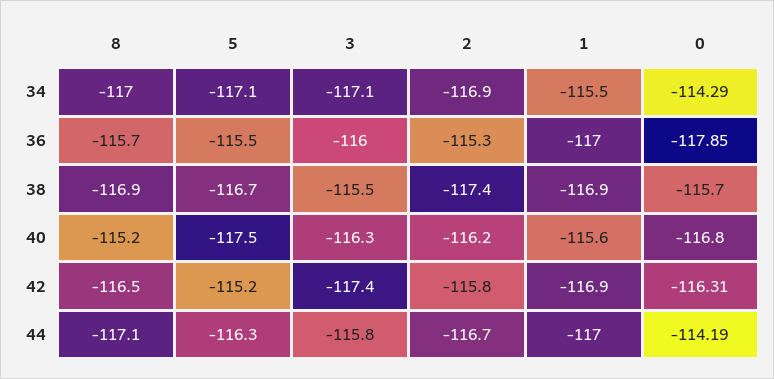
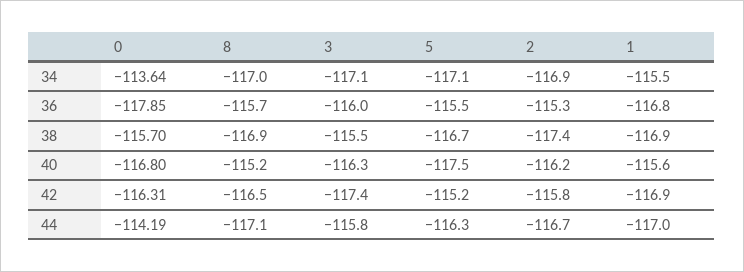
  {
    "8": {
      "34": -117,
      "36": -115.7,
      "38": -116.9,
      "40": -115.2,
      "42": -116.5,
      "44": -117.1
    },
    "5": {
      "34": -117.1,
      "36": -115.5,
      "38": -116.7,
      "40": -117.5,
      "42": -115.2,
      "44": -116.3
    },
    "3": {
      "34": -117.1,
      "36": -116,
      "38": -115.5,
      "40": -116.3,
      "42": -117.4,
      "44": -115.8
    },
    "2": {
      "34": -116.9,
      "36": -115.3,
      "38": -117.4,
      "40": -116.2,
      "42": -115.8,
      "44": -116.7
    },
    "1": {
      "34": -115.5,
-     "36": -117,
+     "36": -116.8,
      "38": -116.9,
      "40": -115.6,
      "42": -116.9,
      "44": -117
    },
    "0": {
-     "34": -114.29,
+     "34": -113.64,
      "36": -117.85,
      "38": -115.7,
      "40": -116.8,
      "42": -116.31,
      "44": -114.19
    }
  }

